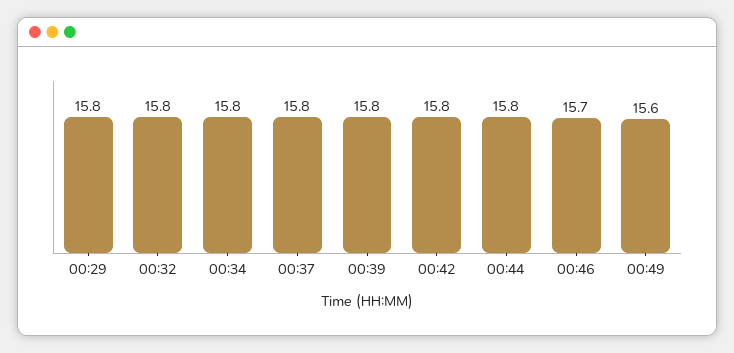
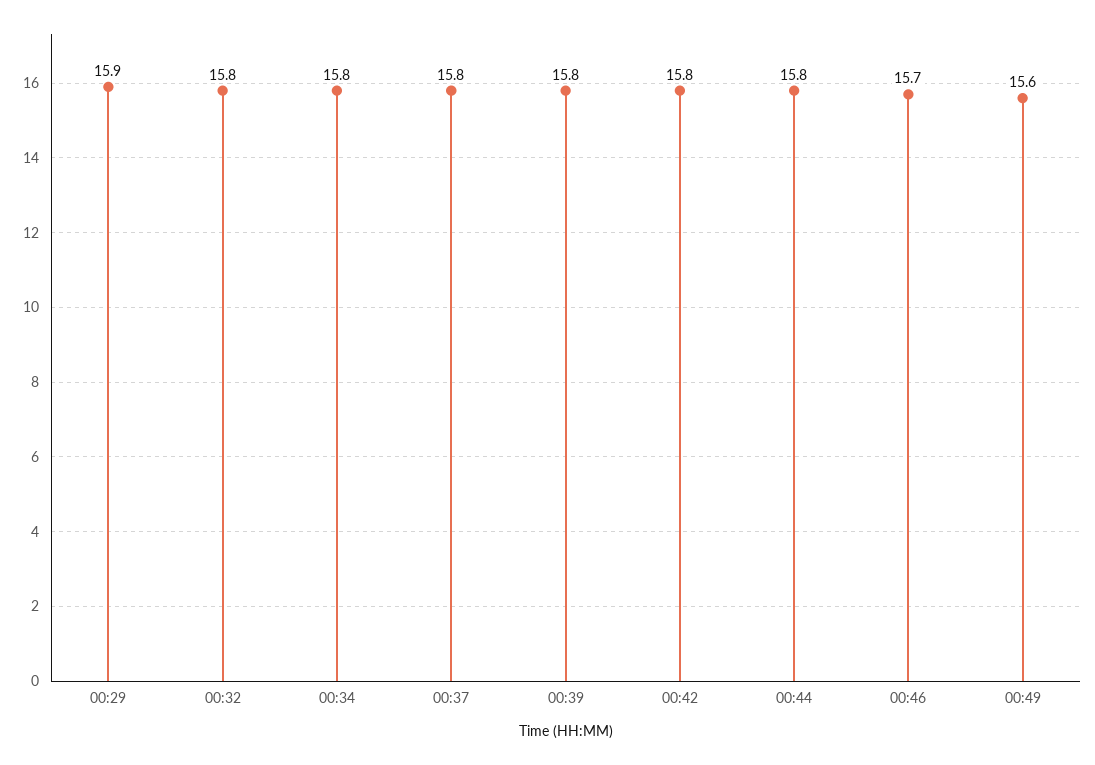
  {
-   "00:29": 15.8,
+   "00:29": 15.9,
    "00:32": 15.8,
    "00:34": 15.8,
    "00:37": 15.8,
    "00:39": 15.8,
    "00:42": 15.8,
    "00:44": 15.8,
    "00:46": 15.7,
    "00:49": 15.6
  }

